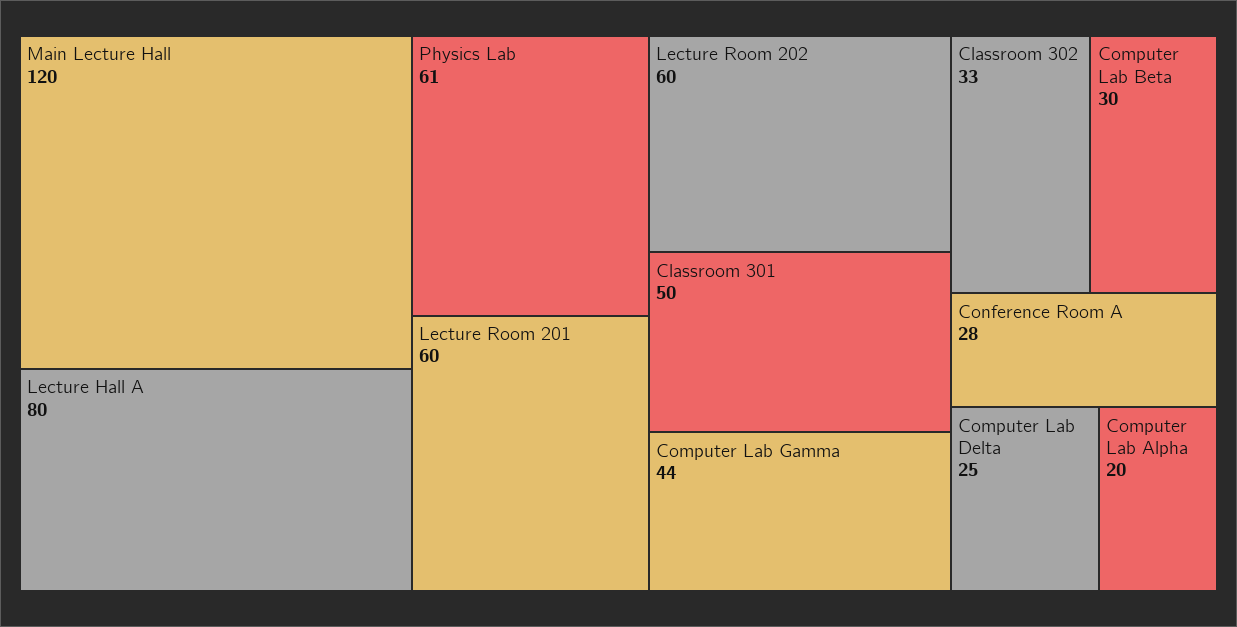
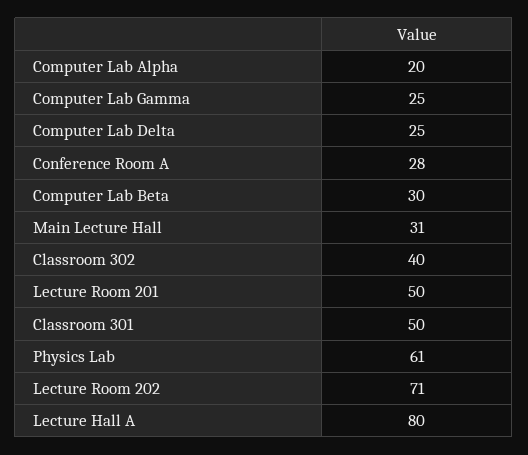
  {
-   "Main Lecture Hall": 120,
+   "Main Lecture Hall": 31,
    "Lecture Hall A": 80,
    "Physics Lab": 61,
-   "Lecture Room 201": 60,
+   "Lecture Room 201": 50,
-   "Lecture Room 202": 60,
+   "Lecture Room 202": 71,
    "Classroom 301": 50,
-   "Computer Lab Gamma": 44,
+   "Computer Lab Gamma": 25,
-   "Classroom 302": 33,
+   "Classroom 302": 40,
    "Computer Lab Beta": 30,
    "Conference Room A": 28,
    "Computer Lab Delta": 25,
    "Computer Lab Alpha": 20
  }

